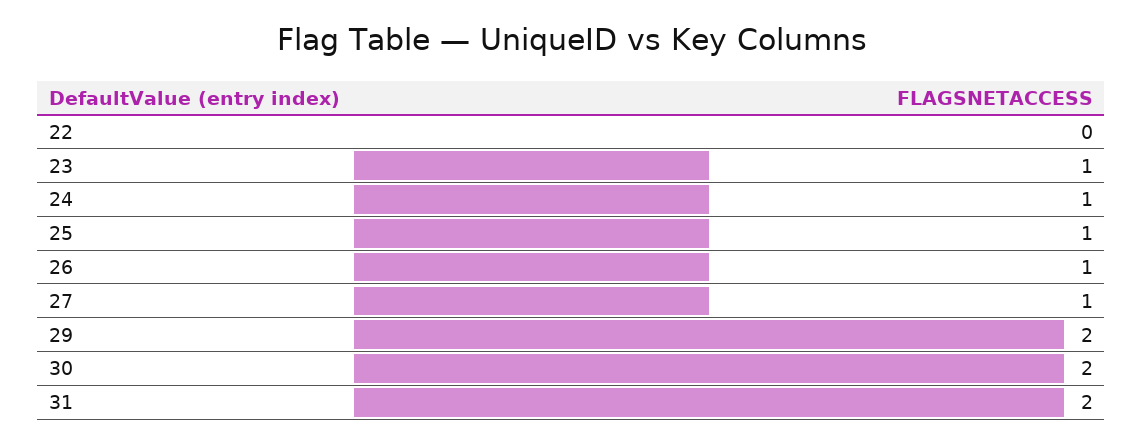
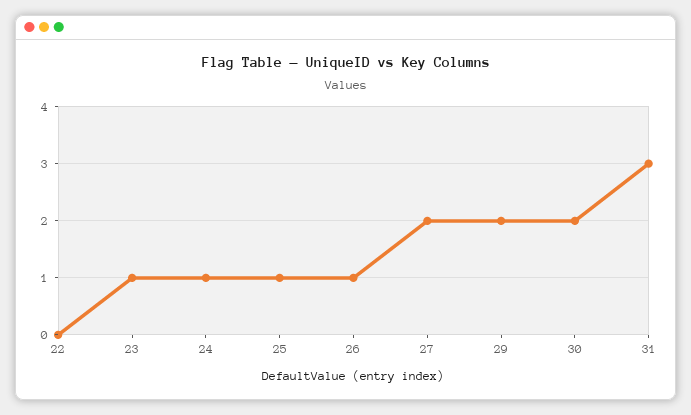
  {
    "22": 0,
    "23": 1,
    "24": 1,
    "25": 1,
    "26": 1,
-   "27": 1,
+   "27": 2,
    "29": 2,
    "30": 2,
-   "31": 2
+   "31": 3
  }

